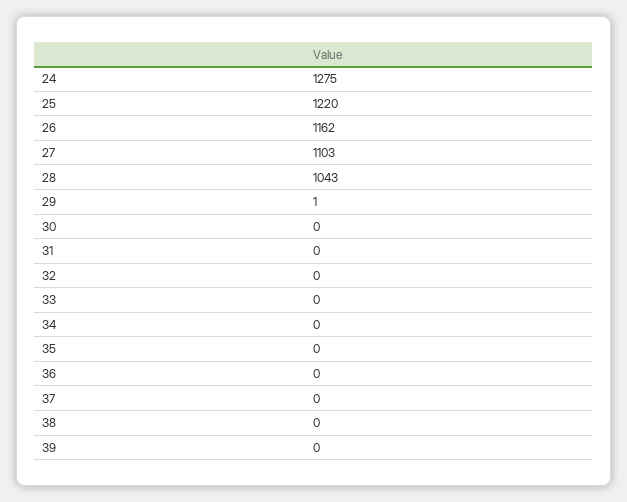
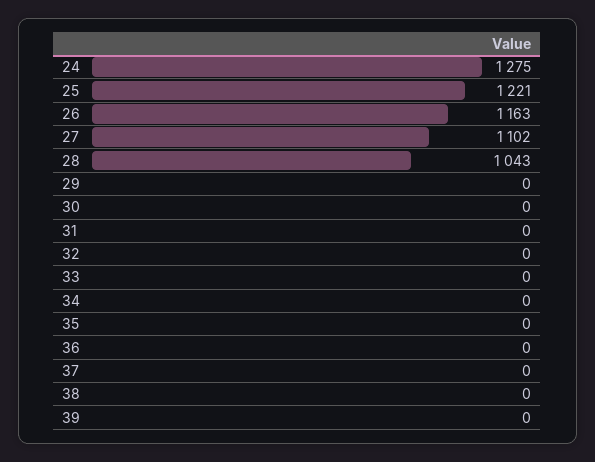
  {
    "24": 1275,
-   "25": 1220,
+   "25": 1221,
-   "26": 1162,
+   "26": 1163,
-   "27": 1103,
+   "27": 1102,
    "28": 1043,
-   "29": 1,
+   "29": 0,
    "30": 0,
    "31": 0,
    "32": 0,
    "33": 0,
    "34": 0,
    "35": 0,
    "36": 0,
    "37": 0,
    "38": 0,
    "39": 0
  }

